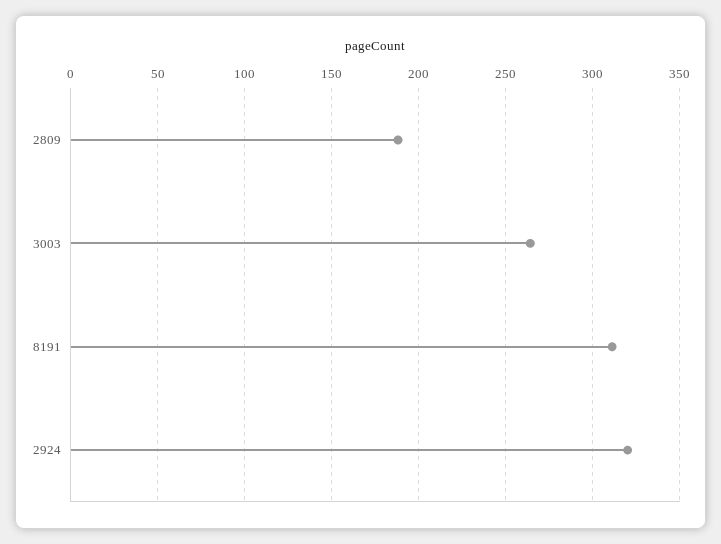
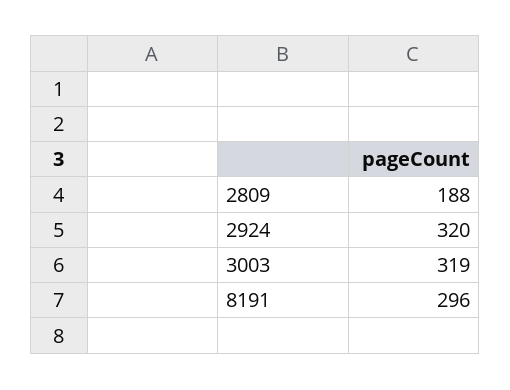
  {
    "2809": 188,
-   "3003": 265,
+   "3003": 319,
-   "8191": 310,
+   "8191": 296,
    "2924": 320
  }

